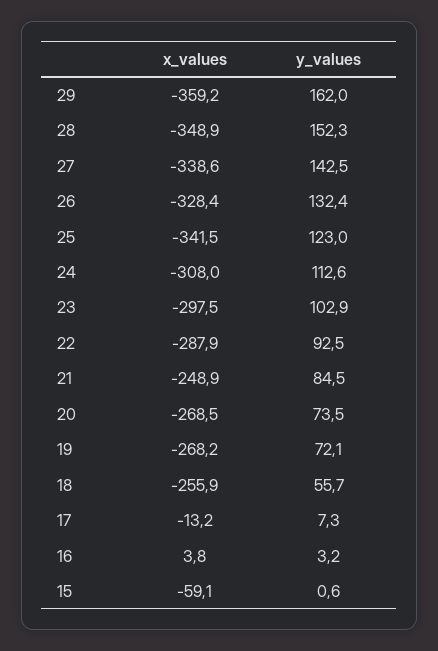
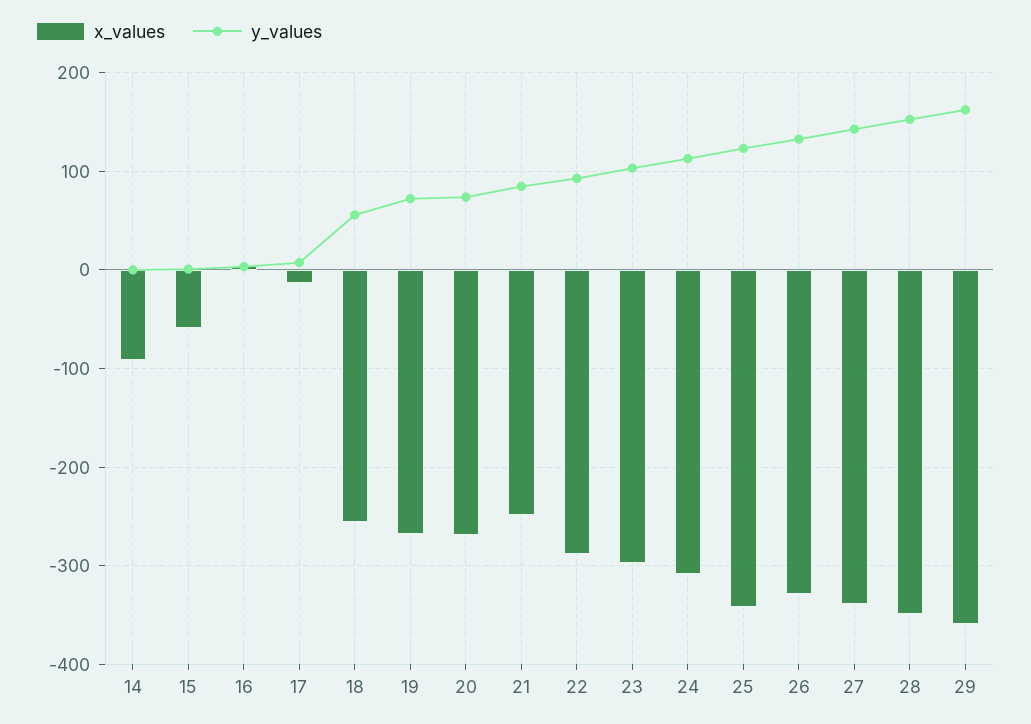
  {
    "x_values": {
      "29": -359.2,
      "28": -348.9,
      "27": -338.6,
      "26": -328.4,
      "25": -341.5,
      "24": -308,
      "23": -297.5,
      "22": -287.9,
      "21": -248.9,
      "20": -268.5,
      "19": -268.2,
      "18": -255.9,
      "17": -13.2,
      "16": 3.8,
-     "15": -59.1
+     "15": -59.1,
+     "14": -90
    },
    "y_values": {
      "29": 162,
      "28": 152.3,
      "27": 142.5,
      "26": 132.4,
      "25": 123,
      "24": 112.6,
      "23": 102.9,
      "22": 92.5,
      "21": 84.5,
      "20": 73.5,
      "19": 72.1,
      "18": 55.7,
      "17": 7.3,
      "16": 3.2,
-     "15": 0.6
+     "15": 0.6,
+     "14": 0
    }
  }

